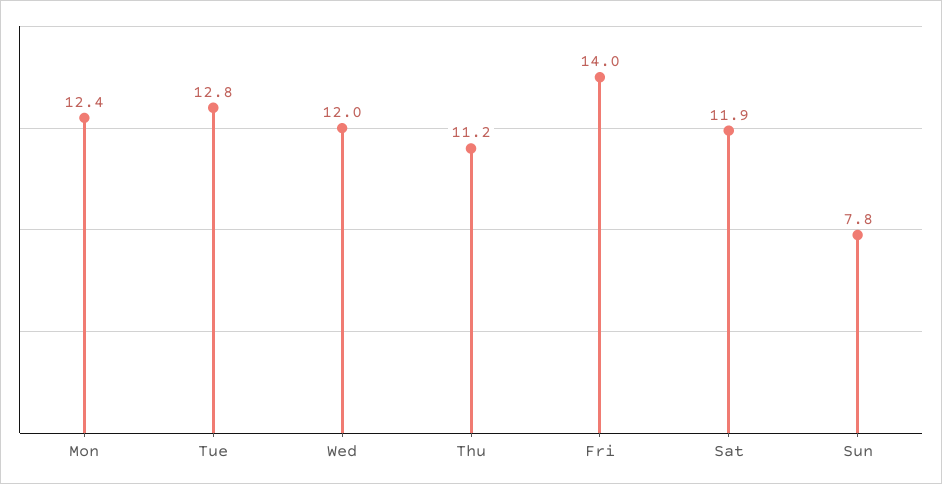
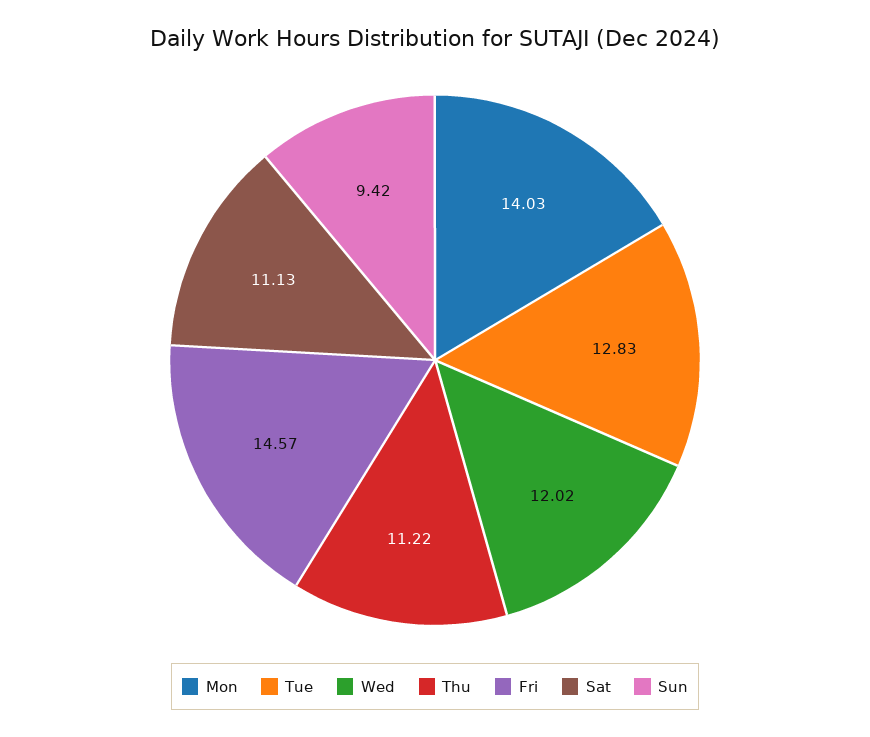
  {
-   "Mon": 12.4,
+   "Mon": 14.03,
    "Tue": 12.83,
    "Wed": 12.02,
    "Thu": 11.22,
-   "Fri": 14,
+   "Fri": 14.57,
-   "Sat": 11.9,
+   "Sat": 11.13,
-   "Sun": 7.8
+   "Sun": 9.42
  }

